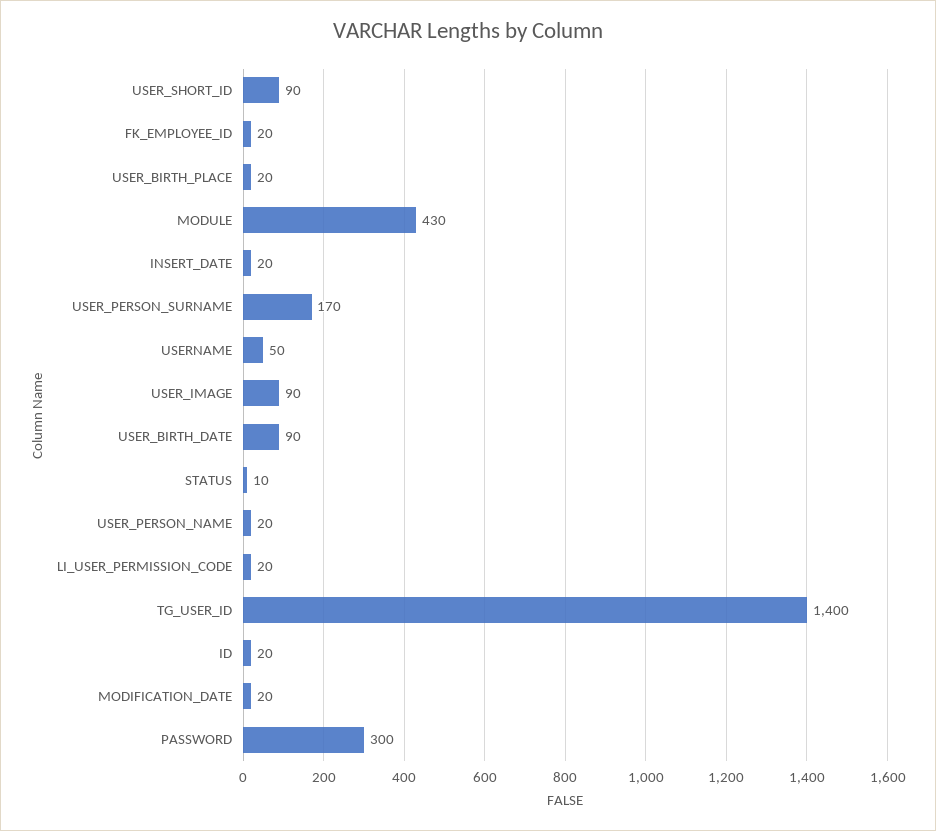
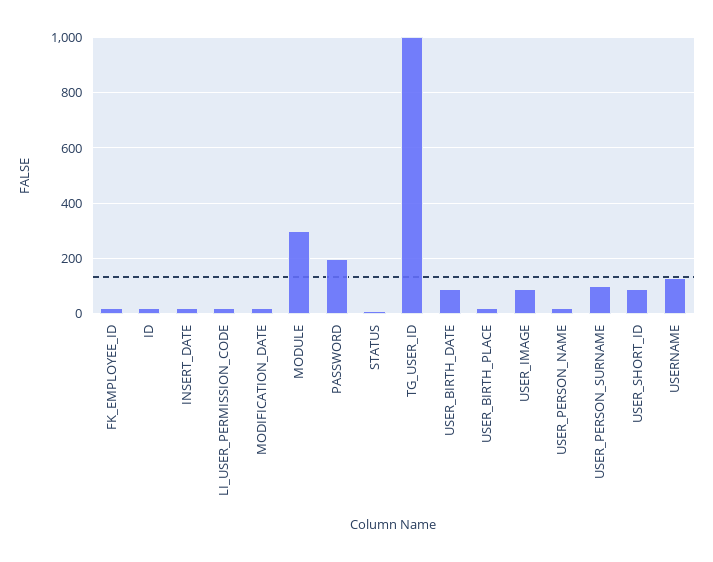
  {
    "USER_SHORT_ID": 90,
    "FK_EMPLOYEE_ID": 20,
    "USER_BIRTH_PLACE": 20,
-   "MODULE": 430,
+   "MODULE": 300,
    "INSERT_DATE": 20,
-   "USER_PERSON_SURNAME": 170,
+   "USER_PERSON_SURNAME": 100,
-   "USERNAME": 50,
+   "USERNAME": 125,
    "USER_IMAGE": 90,
    "USER_BIRTH_DATE": 90,
    "STATUS": 10,
    "USER_PERSON_NAME": 20,
    "LI_USER_PERMISSION_CODE": 20,
-   "TG_USER_ID": 1400,
+   "TG_USER_ID": 1000,
    "ID": 20,
    "MODIFICATION_DATE": 20,
-   "PASSWORD": 300
+   "PASSWORD": 200
  }

